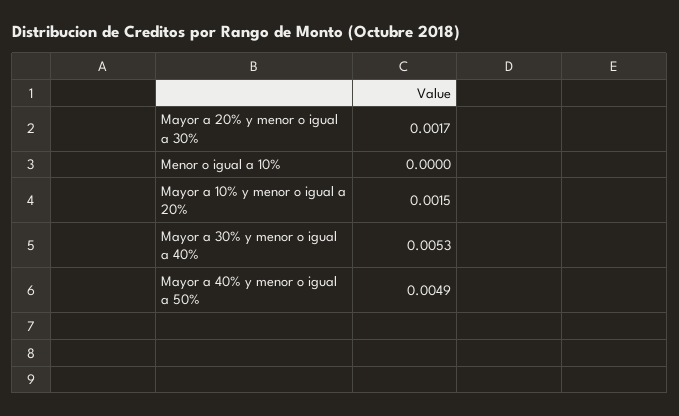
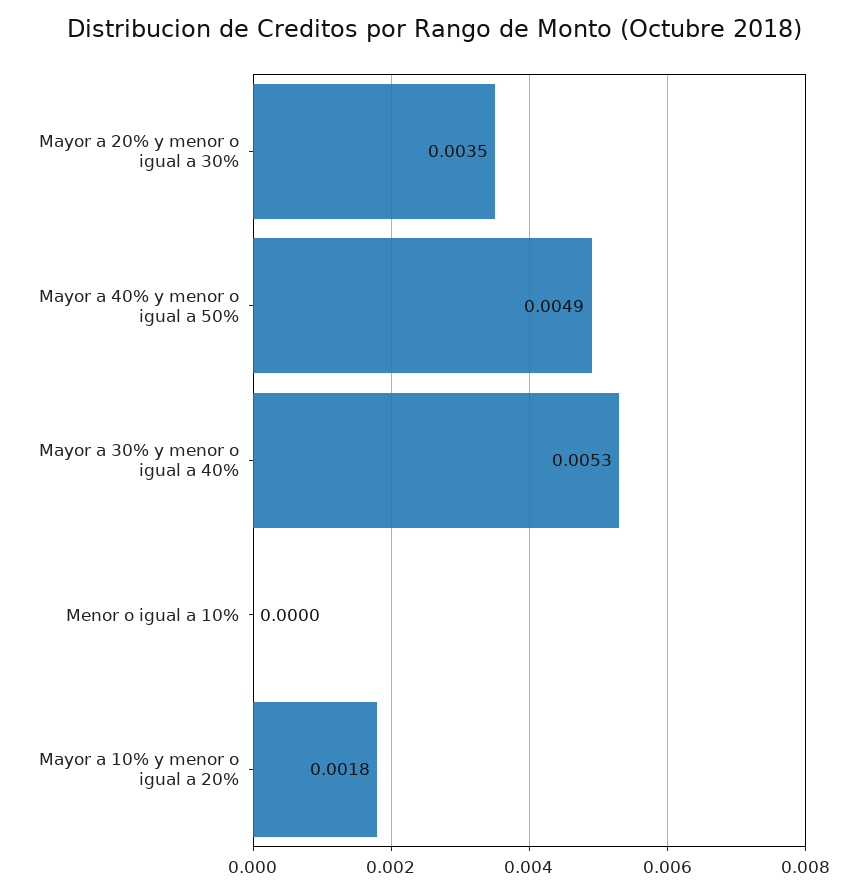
  {
-   "Mayor a 20% y menor o igual a 30%": 0.0017,
+   "Mayor a 20% y menor o igual a 30%": 0.0035,
    "Menor o igual a 10%": 0,
-   "Mayor a 10% y menor o igual a 20%": 0.0015,
+   "Mayor a 10% y menor o igual a 20%": 0.0018,
    "Mayor a 30% y menor o igual a 40%": 0.0053,
    "Mayor a 40% y menor o igual a 50%": 0.0049
  }

